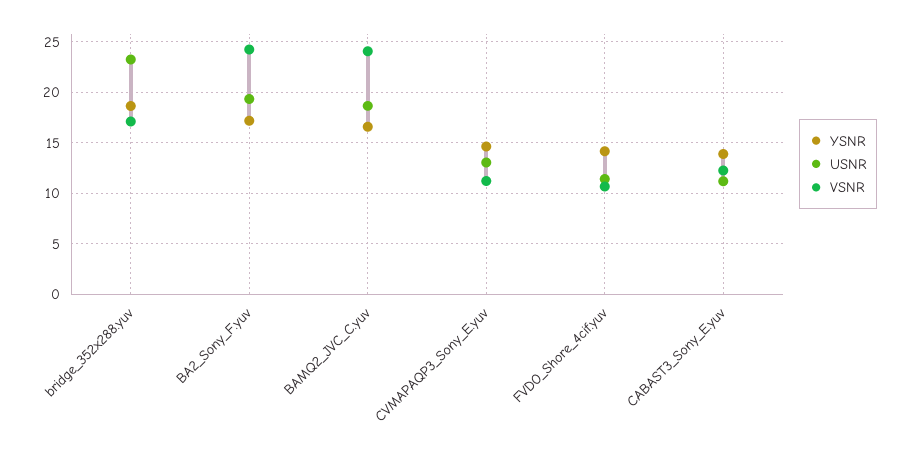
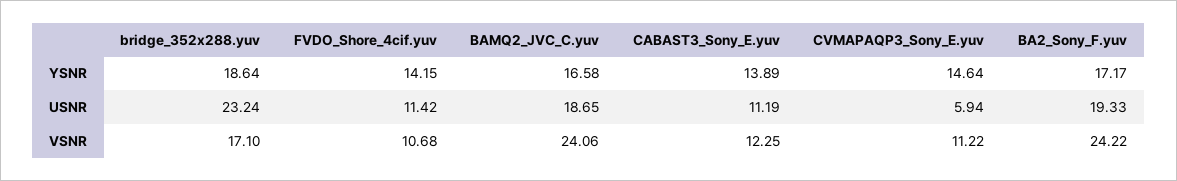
  {
    "YSNR": {
      "bridge_352x288.yuv": 18.64,
      "BA2_Sony_F.yuv": 17.17,
      "BAMQ2_JVC_C.yuv": 16.58,
      "CVMAPAQP3_Sony_E.yuv": 14.64,
      "FVDO_Shore_4cif.yuv": 14.15,
      "CABAST3_Sony_E.yuv": 13.89
    },
    "USNR": {
      "bridge_352x288.yuv": 23.24,
      "BA2_Sony_F.yuv": 19.33,
      "BAMQ2_JVC_C.yuv": 18.65,
-     "CVMAPAQP3_Sony_E.yuv": 13,
+     "CVMAPAQP3_Sony_E.yuv": 5.94,
      "FVDO_Shore_4cif.yuv": 11.42,
      "CABAST3_Sony_E.yuv": 11.19
    },
    "VSNR": {
      "bridge_352x288.yuv": 17.1,
      "BA2_Sony_F.yuv": 24.22,
      "BAMQ2_JVC_C.yuv": 24.06,
      "CVMAPAQP3_Sony_E.yuv": 11.22,
      "FVDO_Shore_4cif.yuv": 10.68,
      "CABAST3_Sony_E.yuv": 12.25
    }
  }

